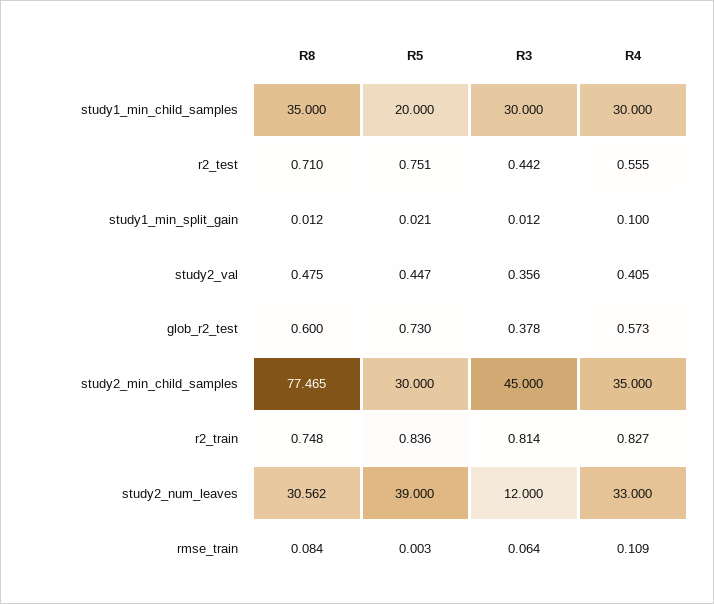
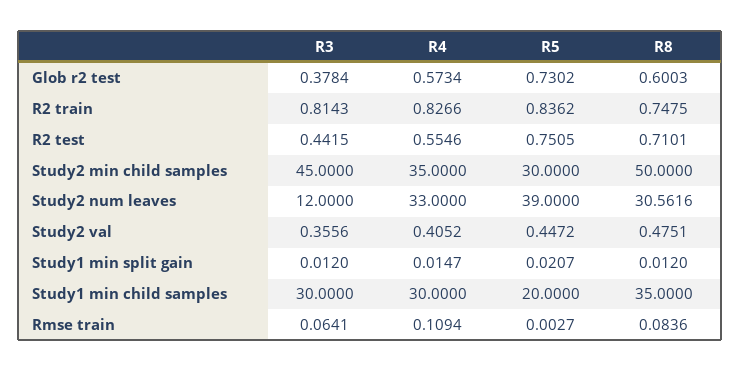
  {
    "R8": {
      "study1_min_child_samples": 35,
      "r2_test": 0.7101,
      "study1_min_split_gain": 0.012,
      "study2_val": 0.4751,
      "glob_r2_test": 0.6003,
-     "study2_min_child_samples": 77.465,
+     "study2_min_child_samples": 50,
      "r2_train": 0.7475,
      "study2_num_leaves": 30.5616,
      "rmse_train": 0.0836
    },
    "R5": {
      "study1_min_child_samples": 20,
      "r2_test": 0.7505,
      "study1_min_split_gain": 0.0207,
      "study2_val": 0.4472,
      "glob_r2_test": 0.7302,
      "study2_min_child_samples": 30,
      "r2_train": 0.8362,
      "study2_num_leaves": 39,
      "rmse_train": 0.0027
    },
    "R3": {
      "study1_min_child_samples": 30,
      "r2_test": 0.4415,
      "study1_min_split_gain": 0.012,
      "study2_val": 0.3556,
      "glob_r2_test": 0.3784,
      "study2_min_child_samples": 45,
      "r2_train": 0.8143,
      "study2_num_leaves": 12,
      "rmse_train": 0.0641
    },
    "R4": {
      "study1_min_child_samples": 30,
      "r2_test": 0.5546,
-     "study1_min_split_gain": 0.1,
+     "study1_min_split_gain": 0.0147,
      "study2_val": 0.4052,
      "glob_r2_test": 0.5734,
      "study2_min_child_samples": 35,
      "r2_train": 0.8266,
      "study2_num_leaves": 33,
      "rmse_train": 0.1094
    }
  }

